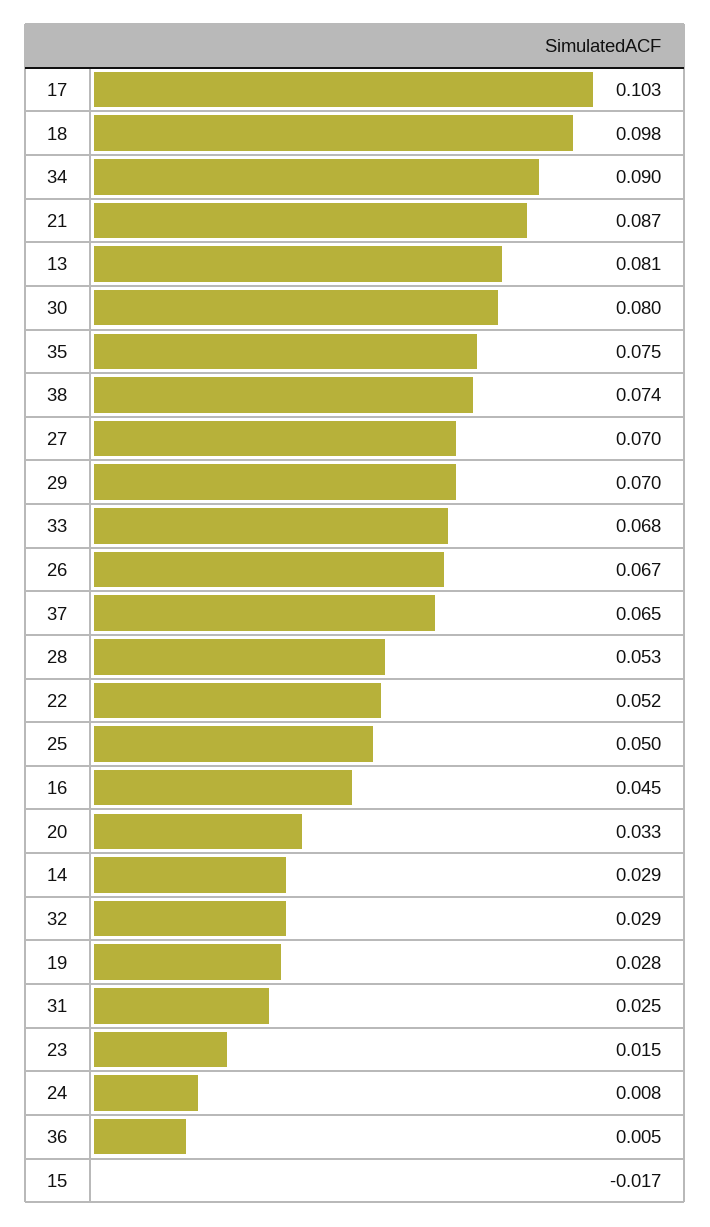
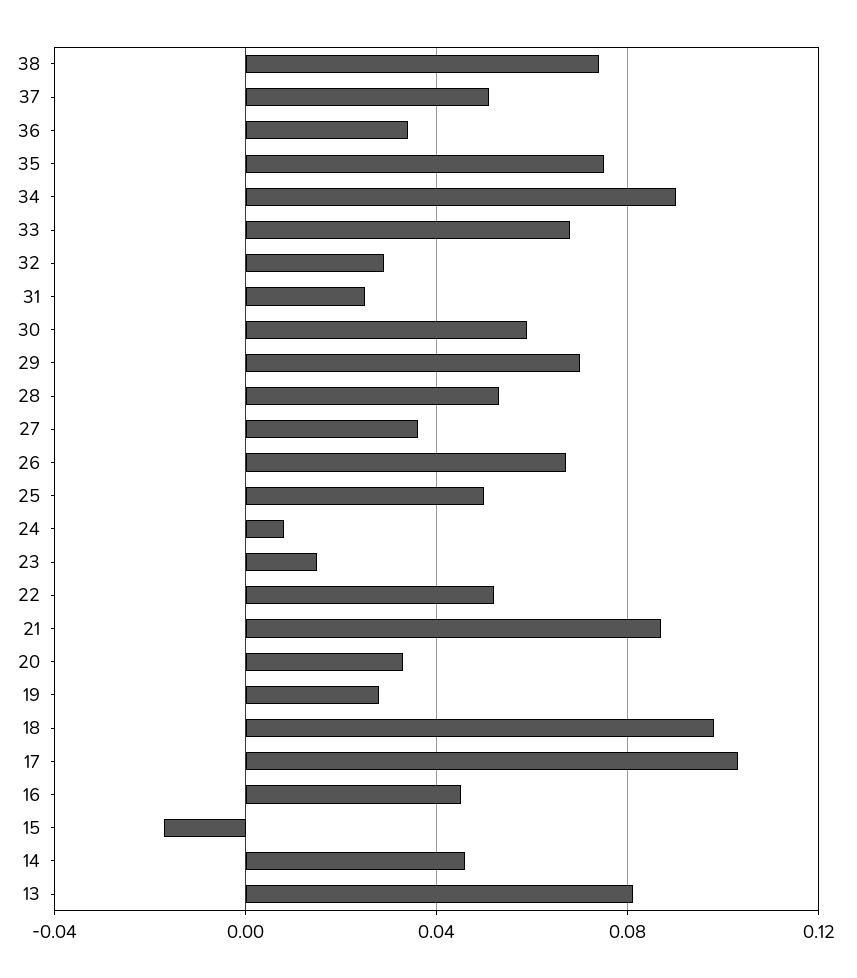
  {
    "17": 0.103,
    "18": 0.098,
    "34": 0.09,
    "21": 0.087,
    "13": 0.081,
-   "30": 0.08,
+   "30": 0.06,
    "35": 0.075,
    "38": 0.074,
-   "27": 0.07,
+   "27": 0.035,
    "29": 0.07,
    "33": 0.068,
    "26": 0.067,
-   "37": 0.065,
+   "37": 0.05,
    "28": 0.053,
    "22": 0.052,
    "25": 0.05,
    "16": 0.045,
    "20": 0.033,
-   "14": 0.029,
+   "14": 0.045,
    "32": 0.029,
    "19": 0.028,
    "31": 0.025,
    "23": 0.015,
    "24": 0.008,
-   "36": 0.005,
+   "36": 0.035,
    "15": -0.017
  }

